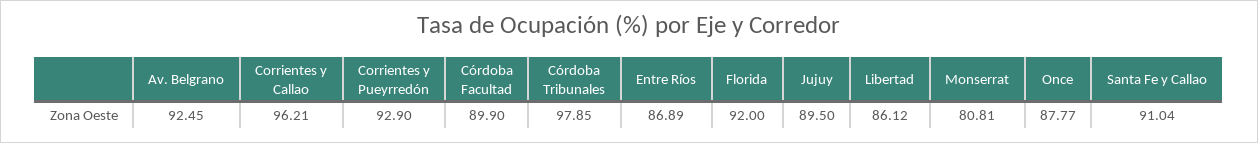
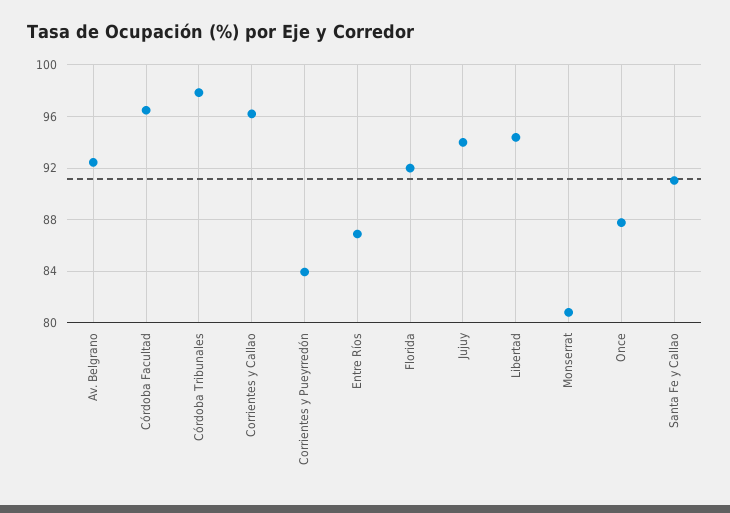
  {
    "Av. Belgrano": 92.45,
    "Corrientes y Callao": 96.21,
-   "Corrientes y Pueyrredón": 92.9,
+   "Corrientes y Pueyrredón": 84,
-   "Córdoba Facultad": 89.9,
+   "Córdoba Facultad": 96.5,
    "Córdoba Tribunales": 97.85,
    "Entre Ríos": 86.89,
    "Florida": 92,
-   "Jujuy": 89.5,
+   "Jujuy": 94,
-   "Libertad": 86.12,
+   "Libertad": 94.5,
    "Monserrat": 80.81,
    "Once": 87.77,
    "Santa Fe y Callao": 91.04
  }

